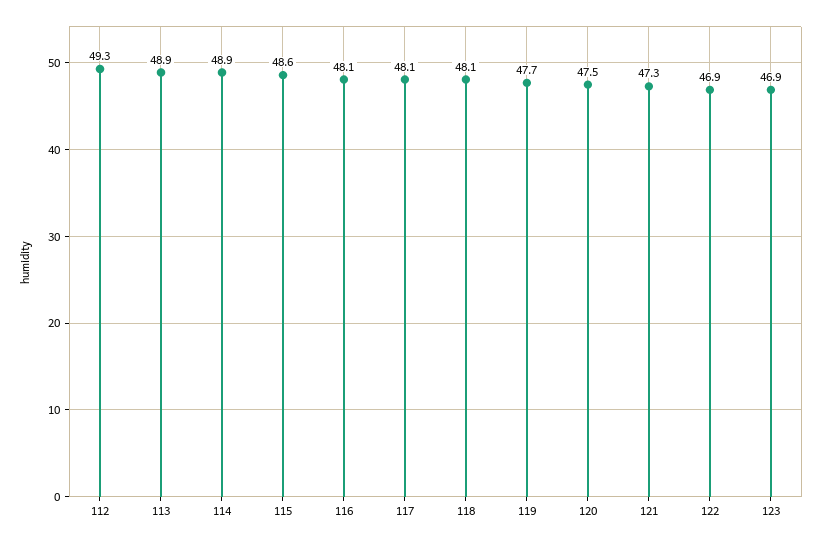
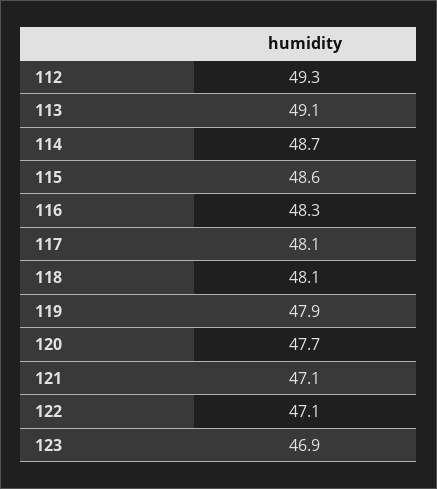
  {
    "112": 49.3,
-   "113": 48.9,
+   "113": 49.1,
-   "114": 48.9,
+   "114": 48.7,
    "115": 48.6,
-   "116": 48.1,
+   "116": 48.3,
    "117": 48.1,
    "118": 48.1,
-   "119": 47.7,
+   "119": 47.9,
-   "120": 47.5,
+   "120": 47.7,
-   "121": 47.3,
+   "121": 47.1,
-   "122": 46.9,
+   "122": 47.1,
    "123": 46.9
  }

